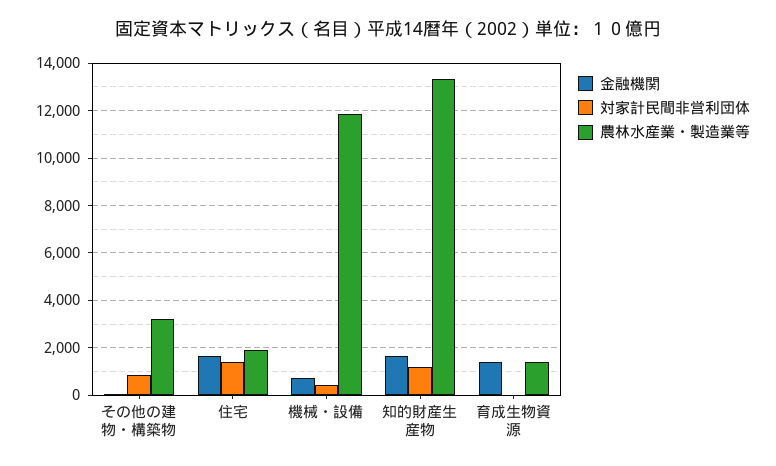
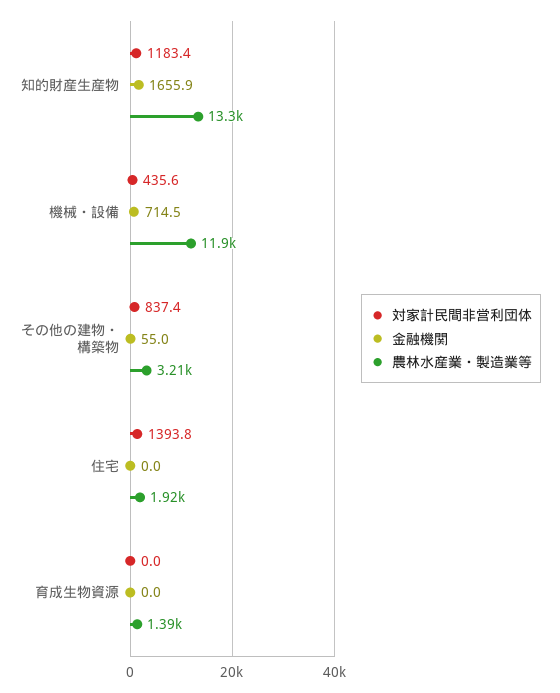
  {
    "金融機関": {
      "その他の建物・構築物": 55,
-     "住宅": 1500,
+     "住宅": 0,
      "機械・設備": 714.5,
      "知的財産生産物": 1655.9,
-     "育成生物資源": 1500
+     "育成生物資源": 0
    },
    "対家計民間非営利団体": {
      "その他の建物・構築物": 837.4,
      "住宅": 1393.8,
      "機械・設備": 435.6,
      "知的財産生産物": 1183.4,
      "育成生物資源": 0
    },
    "農林水産業・製造業等": {
      "その他の建物・構築物": 3210,
      "住宅": 1920,
      "機械・設備": 11900,
      "知的財産生産物": 13300,
      "育成生物資源": 1390
    }
  }

